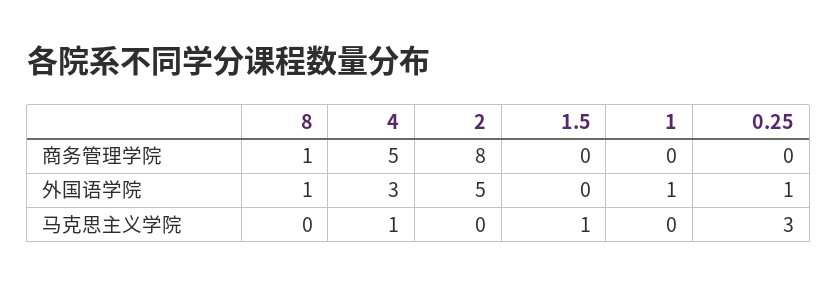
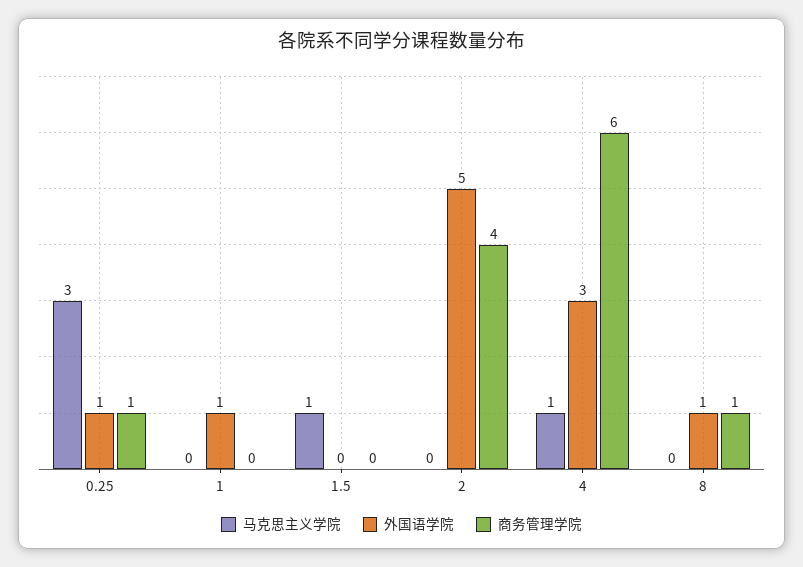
  {
    "商务管理学院": {
      "8": 1,
-     "4": 5,
+     "4": 6,
-     "2": 8,
+     "2": 4,
      "1.5": 0,
      "1": 0,
-     "0.25": 0
+     "0.25": 1
    },
    "外国语学院": {
      "8": 1,
      "4": 3,
      "2": 5,
      "1.5": 0,
      "1": 1,
      "0.25": 1
    },
    "马克思主义学院": {
      "8": 0,
      "4": 1,
      "2": 0,
      "1.5": 1,
      "1": 0,
      "0.25": 3
    }
  }

